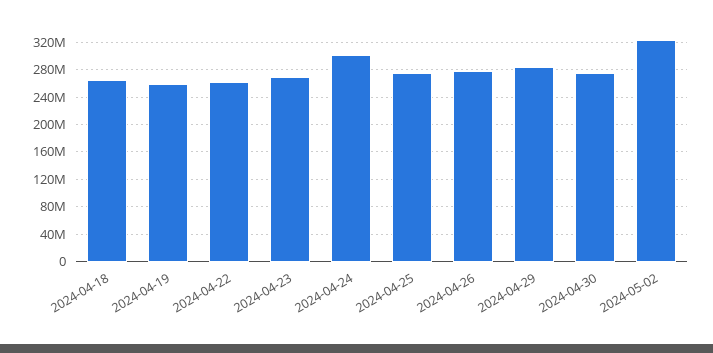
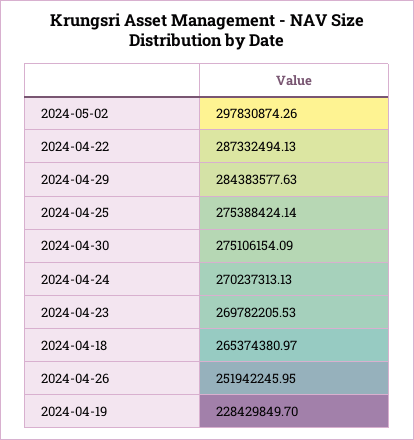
  {
    "2024-04-18": 265374380.97,
-   "2024-04-19": 260000000,
+   "2024-04-19": 228429849.7,
-   "2024-04-22": 260000000,
+   "2024-04-22": 287332494.13,
    "2024-04-23": 269782205.53,
-   "2024-04-24": 300000000,
+   "2024-04-24": 270237313.13,
    "2024-04-25": 275388424.14,
-   "2024-04-26": 280000000,
+   "2024-04-26": 251942245.95,
    "2024-04-29": 284383577.63,
    "2024-04-30": 275106154.09,
-   "2024-05-02": 320000000
+   "2024-05-02": 297830874.26
  }

